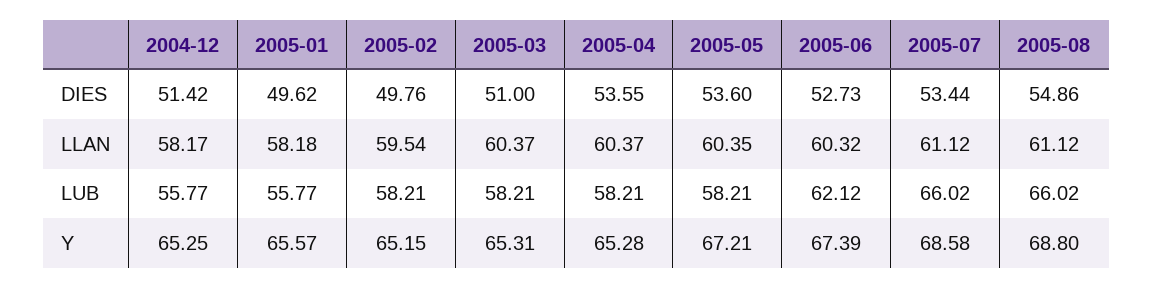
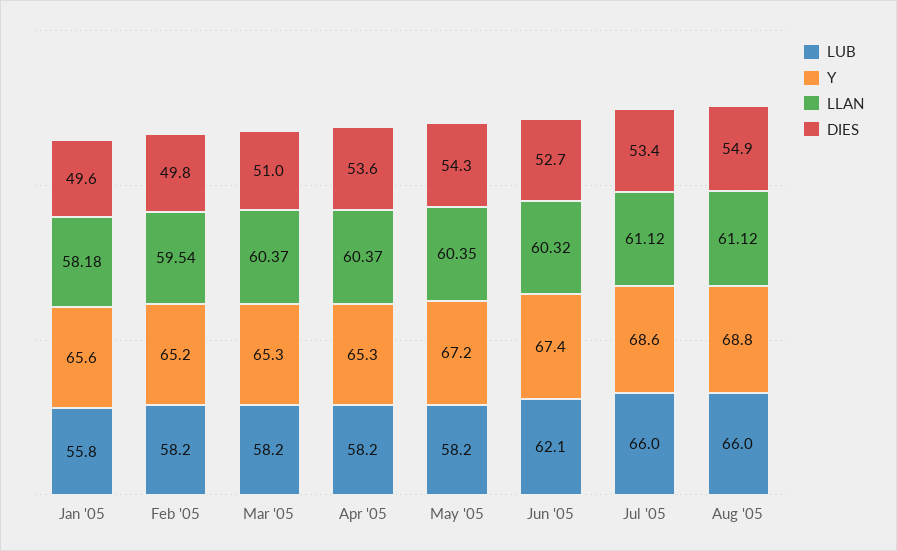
  {
    "DIES": {
-     "2004-12": 51.42,
      "2005-01": 49.62,
      "2005-02": 49.76,
      "2005-03": 51,
      "2005-04": 53.55,
-     "2005-05": 53.6,
+     "2005-05": 54.3,
      "2005-06": 52.73,
      "2005-07": 53.44,
      "2005-08": 54.86
    },
    "LLAN": {
-     "2004-12": 58.17,
      "2005-01": 58.18,
      "2005-02": 59.54,
      "2005-03": 60.37,
      "2005-04": 60.37,
      "2005-05": 60.35,
      "2005-06": 60.32,
      "2005-07": 61.12,
      "2005-08": 61.12
    },
    "LUB": {
-     "2004-12": 55.77,
      "2005-01": 55.77,
      "2005-02": 58.21,
      "2005-03": 58.21,
      "2005-04": 58.21,
      "2005-05": 58.21,
      "2005-06": 62.12,
      "2005-07": 66.02,
      "2005-08": 66.02
    },
    "Y": {
-     "2004-12": 65.25,
      "2005-01": 65.57,
      "2005-02": 65.15,
      "2005-03": 65.31,
      "2005-04": 65.28,
      "2005-05": 67.21,
      "2005-06": 67.39,
      "2005-07": 68.58,
      "2005-08": 68.8
    }
  }

